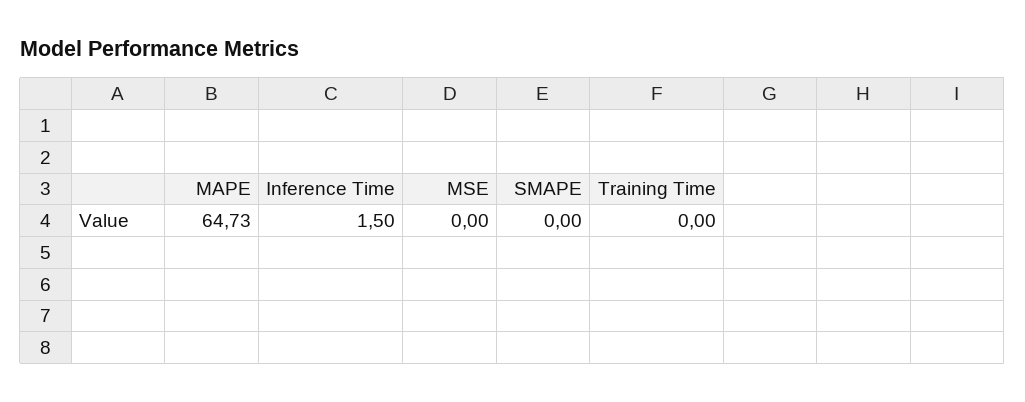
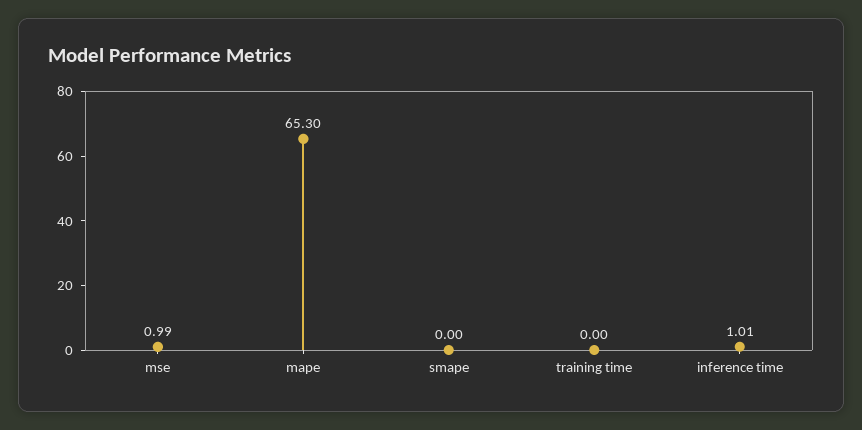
  {
-   "MAPE": 64.73,
+   "MAPE": 65.3,
-   "Inference Time": 1.5,
+   "Inference Time": 1.01,
-   "MSE": 0,
+   "MSE": 0.99,
    "SMAPE": 0,
    "Training Time": 0
  }

